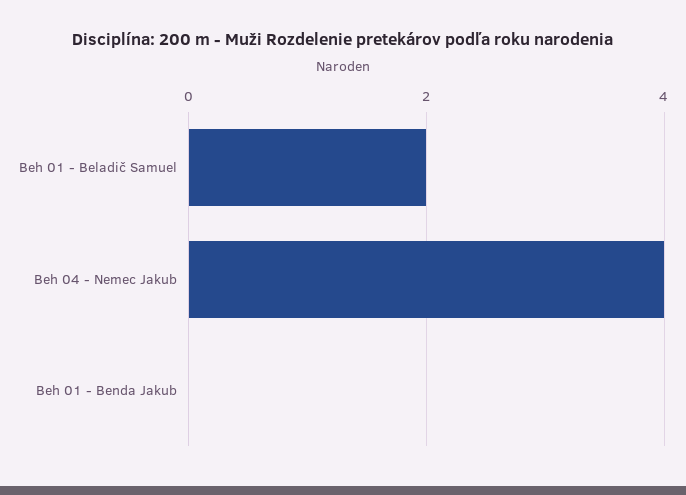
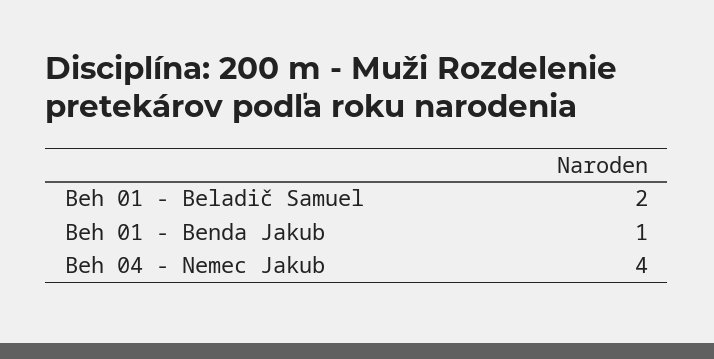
  {
    "Beh 01 - Beladič Samuel": 2,
    "Beh 04 - Nemec Jakub": 4,
-   "Beh 01 - Benda Jakub": 0
+   "Beh 01 - Benda Jakub": 1
  }

